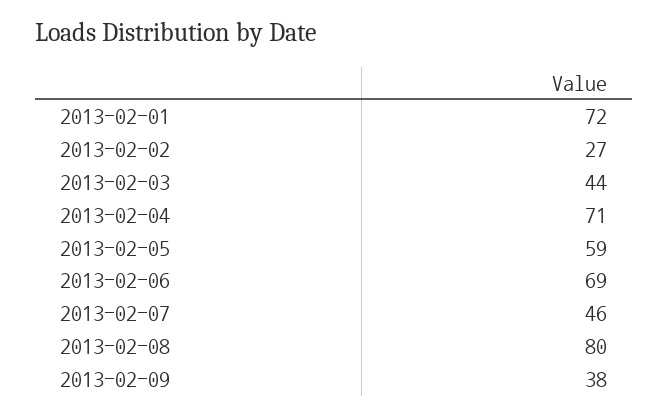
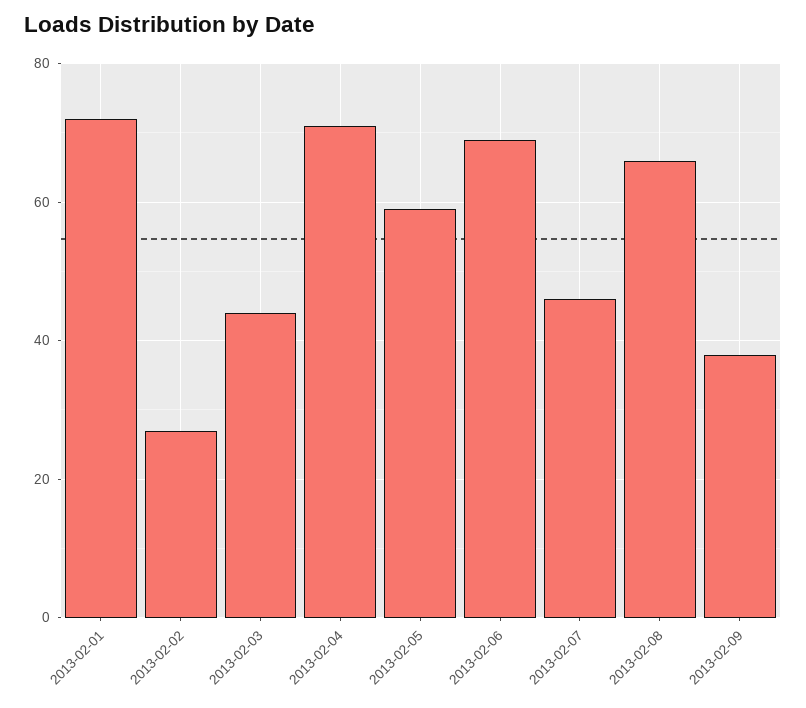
  {
    "2013-02-01": 72,
    "2013-02-02": 27,
    "2013-02-03": 44,
    "2013-02-04": 71,
    "2013-02-05": 59,
    "2013-02-06": 69,
    "2013-02-07": 46,
-   "2013-02-08": 80,
+   "2013-02-08": 65,
    "2013-02-09": 38
  }

